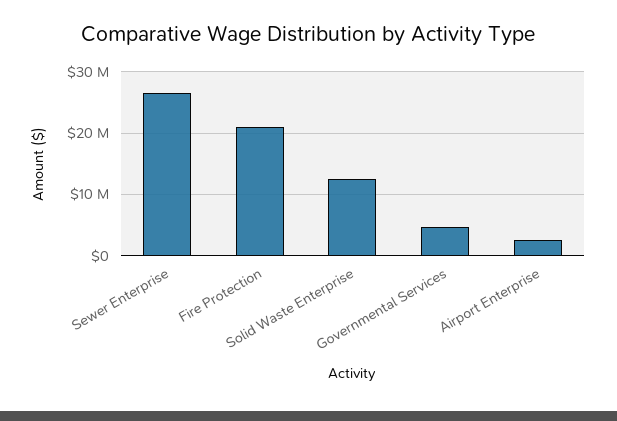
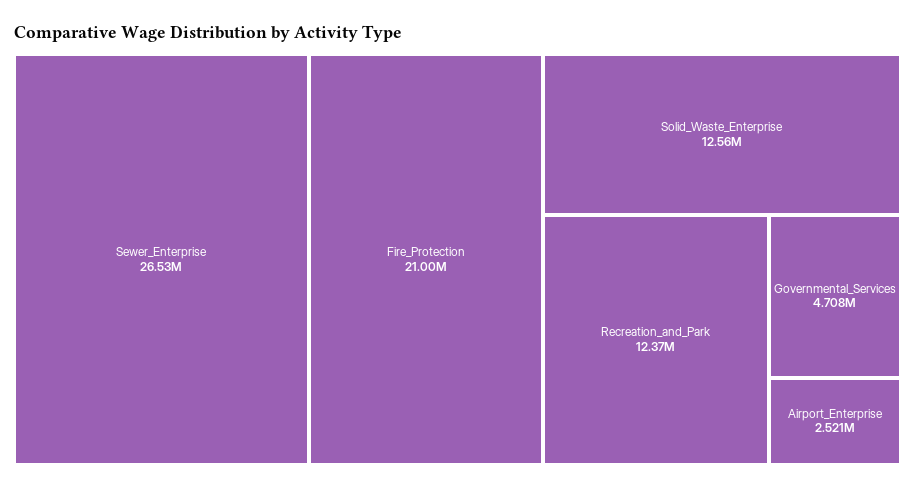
  {
    "Sewer Enterprise": 26530000,
    "Fire Protection": 21000000,
    "Solid Waste Enterprise": 12560000,
    "Governmental Services": 4708000,
-   "Airport Enterprise": 2521000
+   "Airport Enterprise": 2521000,
+   "Recreation_and_Park": 12370000
  }

